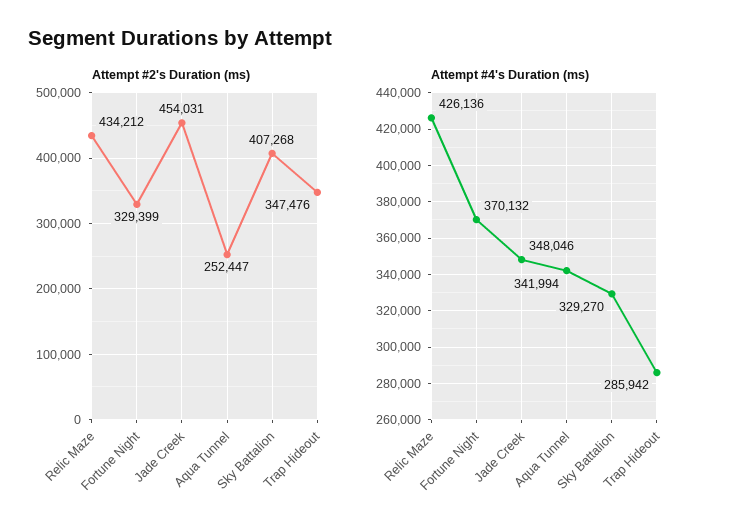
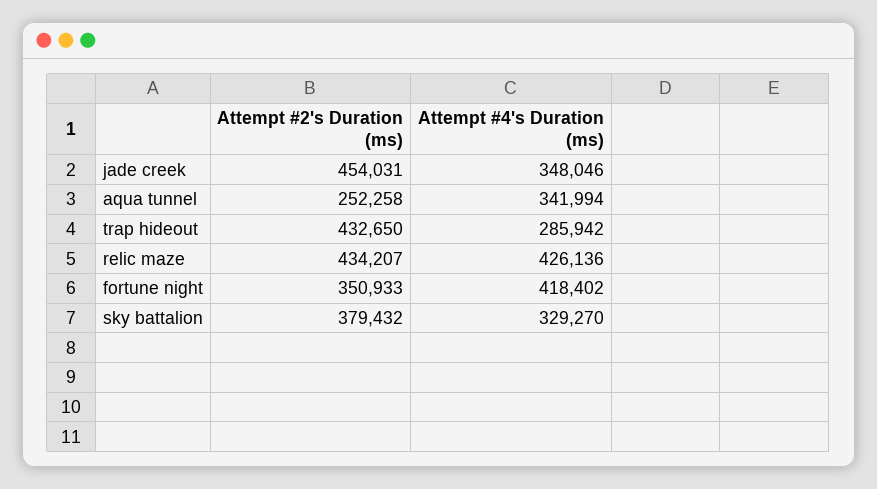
  {
    "Attempt #2's Duration (ms)": {
-     "Relic Maze": 434212,
+     "Relic Maze": 434207,
-     "Fortune Night": 329399,
+     "Fortune Night": 350933,
      "Jade Creek": 454031,
-     "Aqua Tunnel": 252447,
+     "Aqua Tunnel": 252258,
-     "Sky Battalion": 407268,
+     "Sky Battalion": 379432,
-     "Trap Hideout": 347476
+     "Trap Hideout": 432650
    },
    "Attempt #4's Duration (ms)": {
      "Relic Maze": 426136,
-     "Fortune Night": 370132,
+     "Fortune Night": 418402,
      "Jade Creek": 348046,
      "Aqua Tunnel": 341994,
      "Sky Battalion": 329270,
      "Trap Hideout": 285942
    }
  }

